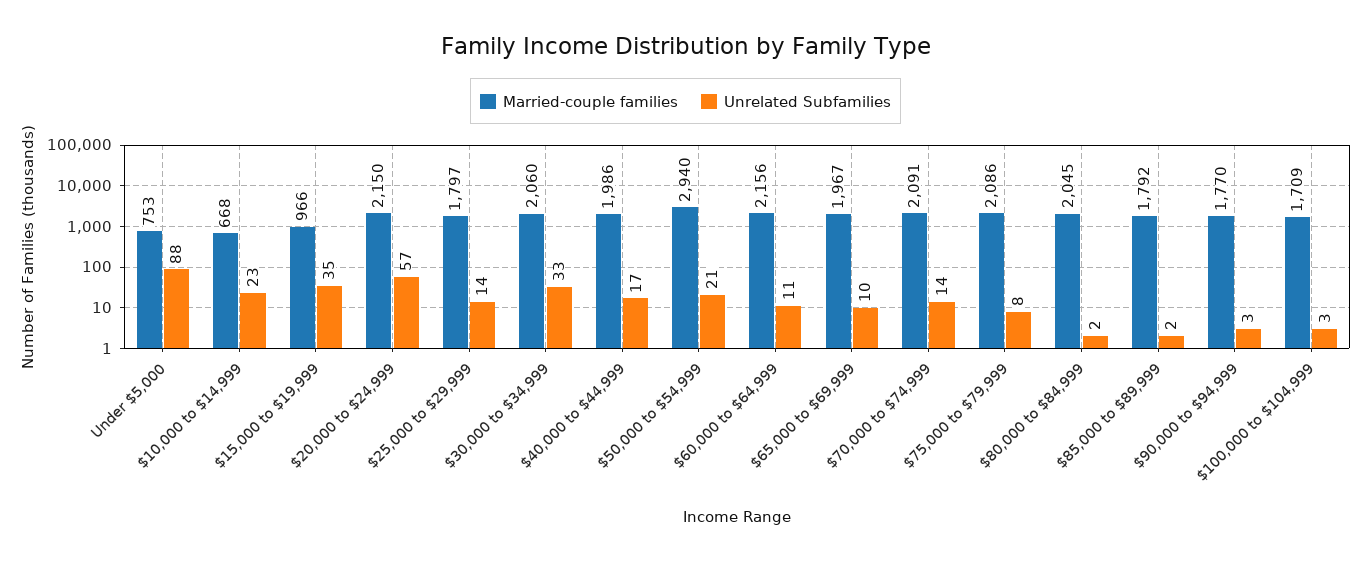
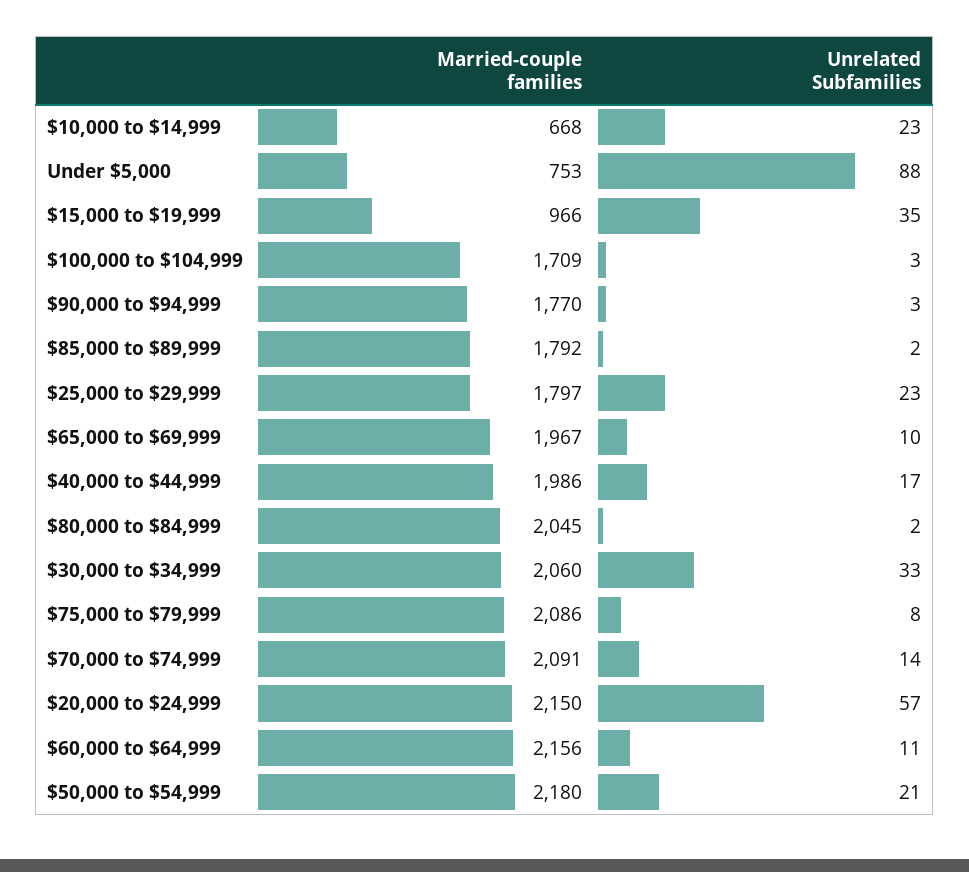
  {
    "Married-couple families": {
      "Under $5,000": 753,
      "$10,000 to $14,999": 668,
      "$15,000 to $19,999": 966,
      "$20,000 to $24,999": 2150,
      "$25,000 to $29,999": 1797,
      "$30,000 to $34,999": 2060,
      "$40,000 to $44,999": 1986,
-     "$50,000 to $54,999": 2940,
+     "$50,000 to $54,999": 2180,
      "$60,000 to $64,999": 2156,
      "$65,000 to $69,999": 1967,
      "$70,000 to $74,999": 2091,
      "$75,000 to $79,999": 2086,
      "$80,000 to $84,999": 2045,
      "$85,000 to $89,999": 1792,
      "$90,000 to $94,999": 1770,
      "$100,000 to $104,999": 1709
    },
    "Unrelated Subfamilies": {
      "Under $5,000": 88,
      "$10,000 to $14,999": 23,
      "$15,000 to $19,999": 35,
      "$20,000 to $24,999": 57,
-     "$25,000 to $29,999": 14,
+     "$25,000 to $29,999": 23,
      "$30,000 to $34,999": 33,
      "$40,000 to $44,999": 17,
      "$50,000 to $54,999": 21,
      "$60,000 to $64,999": 11,
      "$65,000 to $69,999": 10,
      "$70,000 to $74,999": 14,
      "$75,000 to $79,999": 8,
      "$80,000 to $84,999": 2,
      "$85,000 to $89,999": 2,
      "$90,000 to $94,999": 3,
      "$100,000 to $104,999": 3
    }
  }

